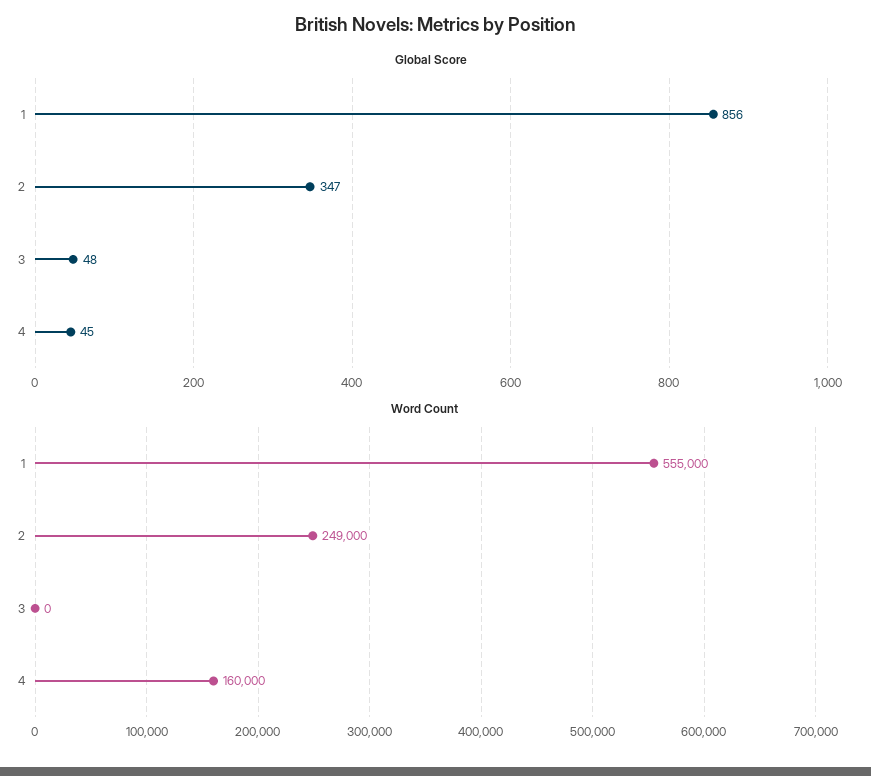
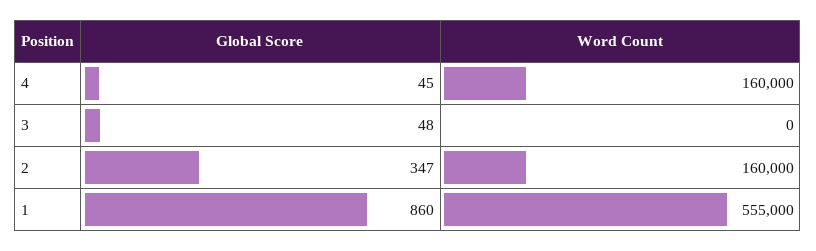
  {
    "Global Score": {
-     "1": 856,
+     "1": 860,
      "2": 347,
      "3": 48,
      "4": 45
    },
    "Word Count": {
      "1": 555000,
-     "2": 249000,
+     "2": 160000,
      "3": 0,
      "4": 160000
    }
  }

